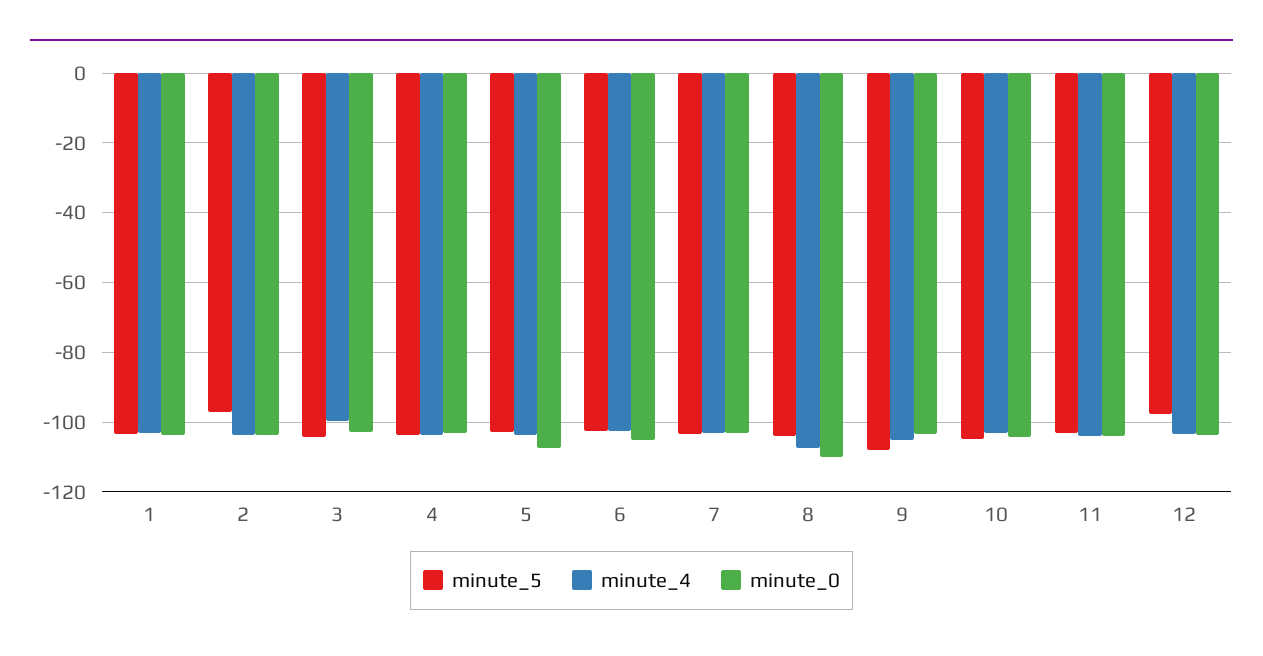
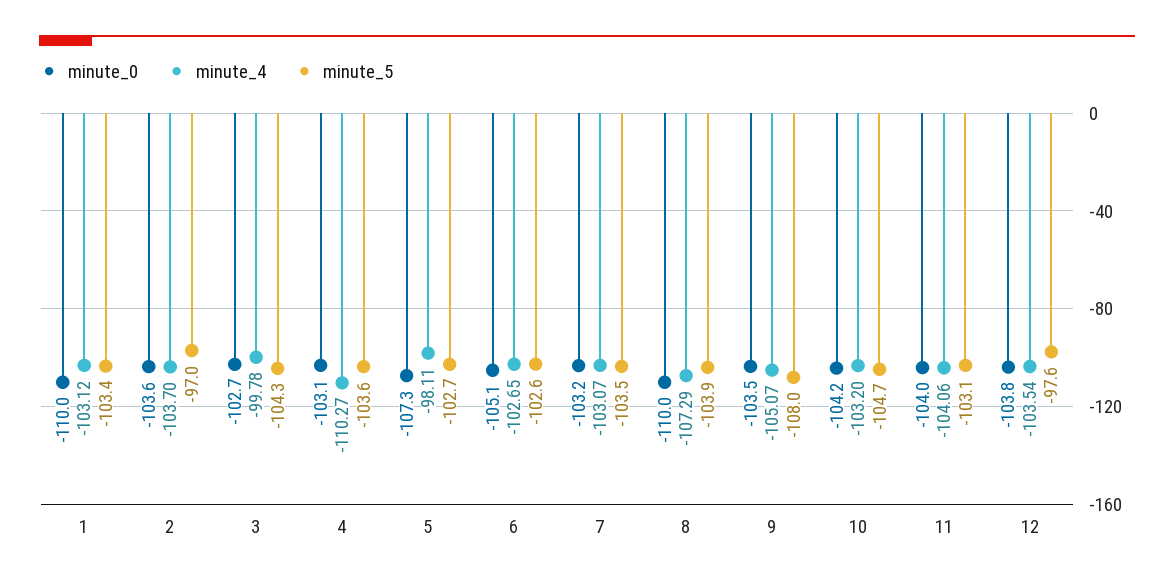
  {
    "minute_5": {
      "1": -103.4,
      "2": -97,
      "3": -104.3,
      "4": -103.6,
      "5": -102.7,
      "6": -102.6,
      "7": -103.5,
      "8": -103.9,
      "9": -108,
      "10": -104.7,
      "11": -103.1,
      "12": -97.6
    },
    "minute_4": {
      "1": -103.12,
      "2": -103.7,
      "3": -99.78,
-     "4": -104,
+     "4": -110.27,
-     "5": -104,
+     "5": -98.11,
      "6": -102.65,
      "7": -103.07,
      "8": -107.29,
      "9": -105.07,
      "10": -103.2,
      "11": -104.06,
      "12": -103.54
    },
    "minute_0": {
-     "1": -104,
+     "1": -110,
      "2": -103.6,
      "3": -102.7,
      "4": -103.1,
      "5": -107.3,
      "6": -105.1,
      "7": -103.2,
      "8": -110,
      "9": -103.5,
      "10": -104.2,
      "11": -104,
      "12": -103.8
    }
  }

